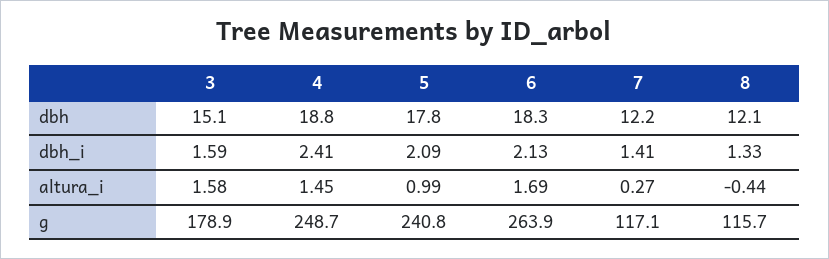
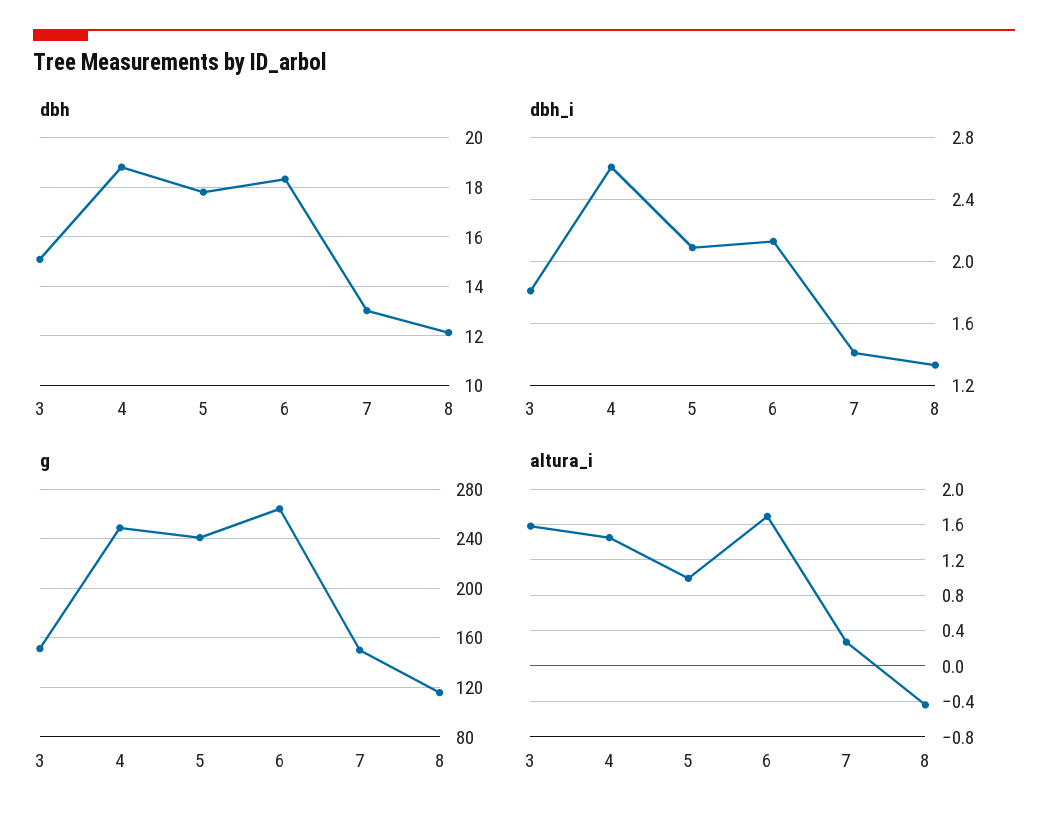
  {
    "dbh": {
      "3": 15.1,
      "4": 18.8,
      "5": 17.8,
      "6": 18.3,
-     "7": 12.2,
+     "7": 13,
      "8": 12.1
    },
    "dbh_i": {
-     "3": 1.59,
+     "3": 1.8,
-     "4": 2.41,
+     "4": 2.6,
      "5": 2.09,
      "6": 2.13,
      "7": 1.41,
      "8": 1.33
    },
    "altura_i": {
      "3": 1.58,
      "4": 1.45,
      "5": 0.99,
      "6": 1.69,
      "7": 0.27,
      "8": -0.44
    },
    "g": {
-     "3": 178.9,
+     "3": 150,
      "4": 248.7,
      "5": 240.8,
      "6": 263.9,
-     "7": 117.1,
+     "7": 150,
      "8": 115.7
    }
  }

